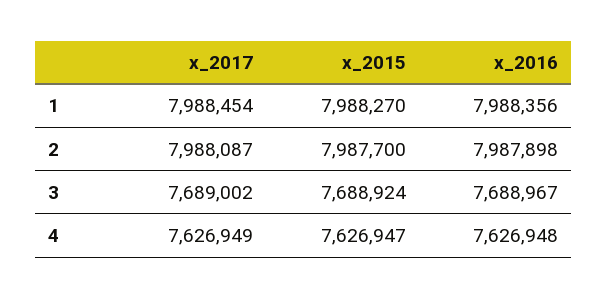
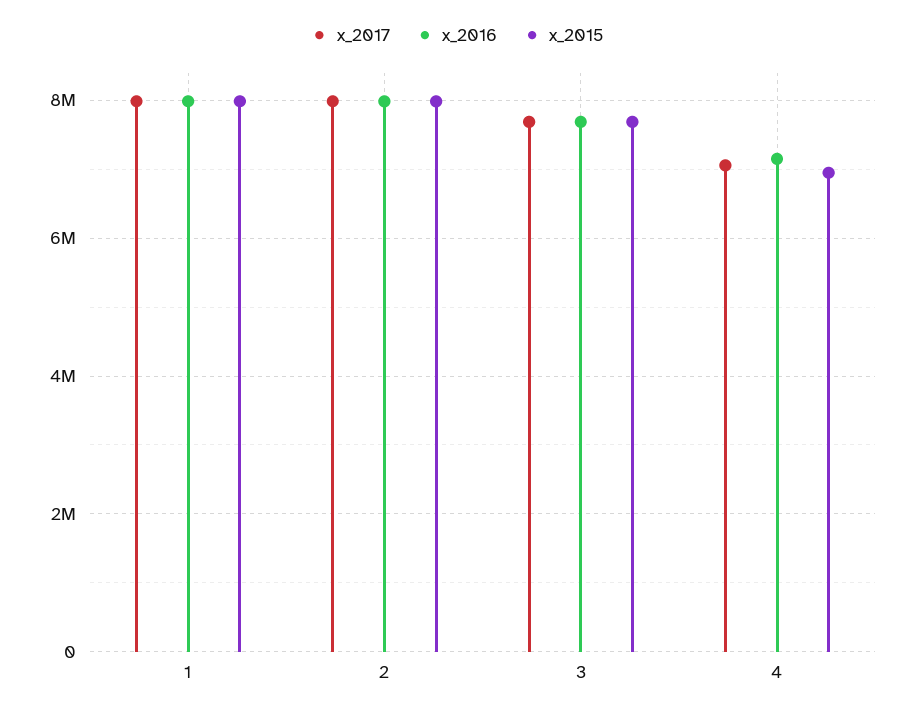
  {
    "x_2017": {
      "1": 7988454,
      "2": 7988087,
      "3": 7689002,
-     "4": 7626949
+     "4": 7000000
    },
    "x_2015": {
      "1": 7988270,
      "2": 7987700,
      "3": 7688924,
-     "4": 7626947
+     "4": 7000000
    },
    "x_2016": {
      "1": 7988356,
      "2": 7987898,
      "3": 7688967,
-     "4": 7626948
+     "4": 7200000
    }
  }

